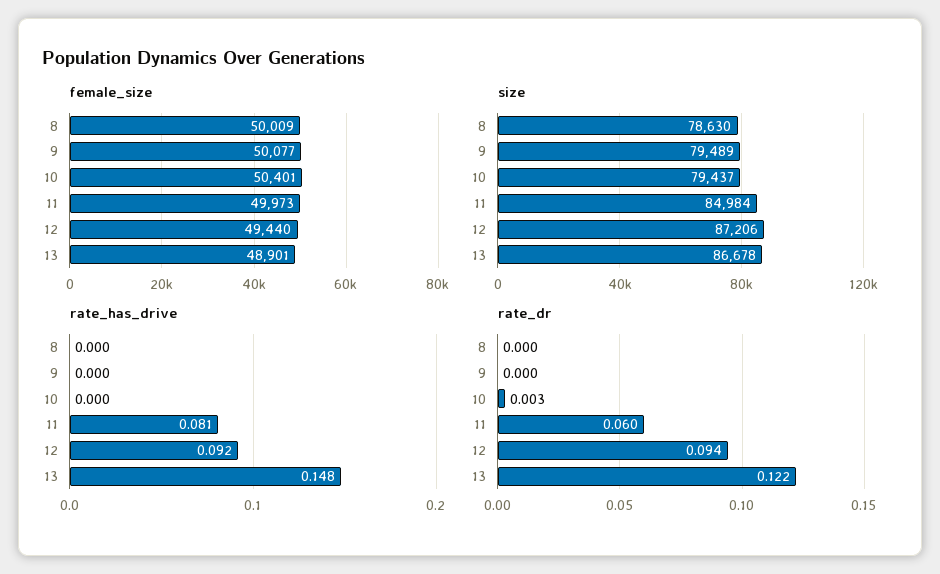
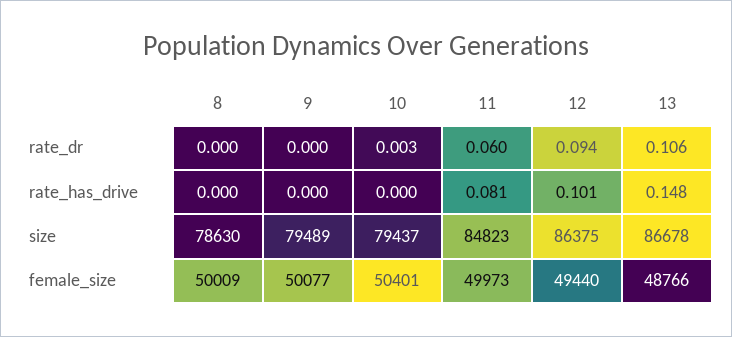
  {
    "female_size": {
      "8": 50009,
      "9": 50077,
      "10": 50401,
      "11": 49973,
      "12": 49440,
-     "13": 48901
+     "13": 48766
    },
    "size": {
      "8": 78630,
      "9": 79489,
      "10": 79437,
-     "11": 84984,
+     "11": 84823,
-     "12": 87206,
+     "12": 86375,
      "13": 86678
    },
    "rate_has_drive": {
      "8": 0,
      "9": 0,
      "10": 0,
      "11": 0.081,
-     "12": 0.092,
+     "12": 0.101,
      "13": 0.148
    },
    "rate_dr": {
      "8": 0,
      "9": 0,
      "10": 0.003,
      "11": 0.06,
      "12": 0.094,
-     "13": 0.122
+     "13": 0.106
    }
  }

